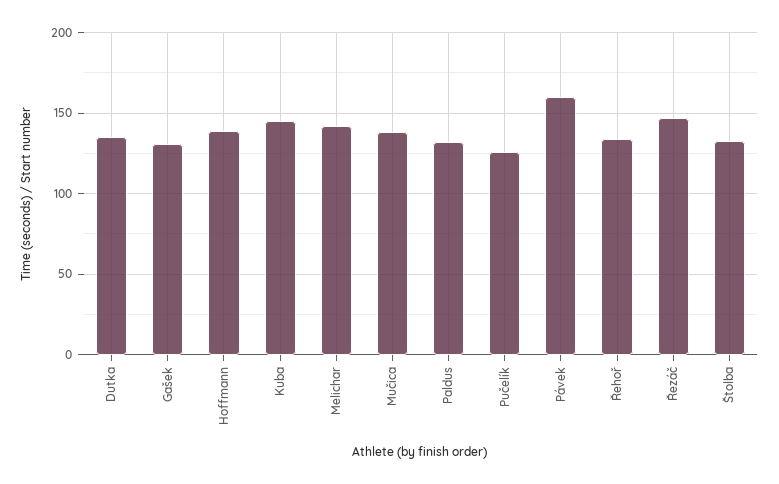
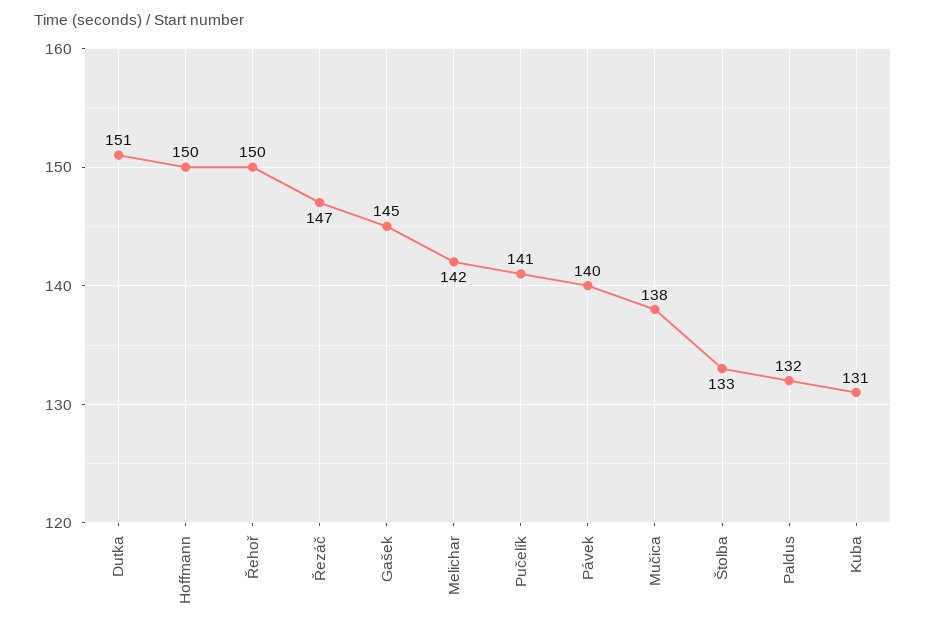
  {
-   "Dutka": 135,
+   "Dutka": 151,
-   "Gašek": 130,
+   "Gašek": 145,
-   "Hoffmann": 140,
+   "Hoffmann": 150,
-   "Kuba": 145,
+   "Kuba": 131,
    "Melichar": 142,
    "Mučica": 138,
    "Paldus": 132,
-   "Pučelík": 125,
+   "Pučelík": 141,
-   "Pávek": 160,
+   "Pávek": 140,
-   "Řehoř": 135,
+   "Řehoř": 150,
    "Řezáč": 147,
    "Štolba": 133
  }

